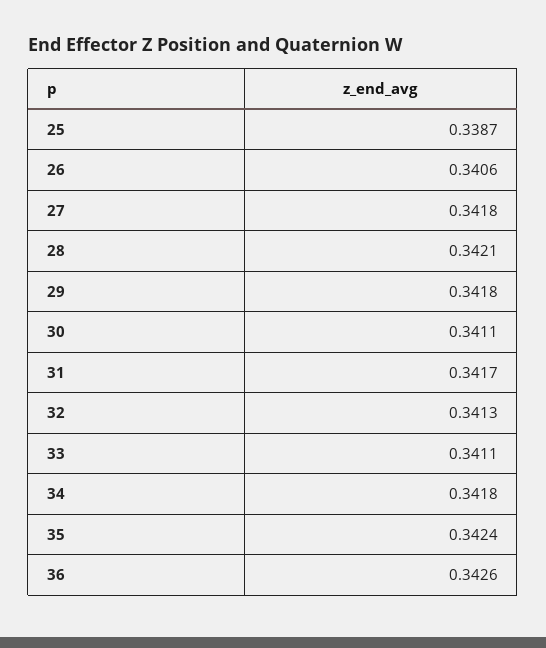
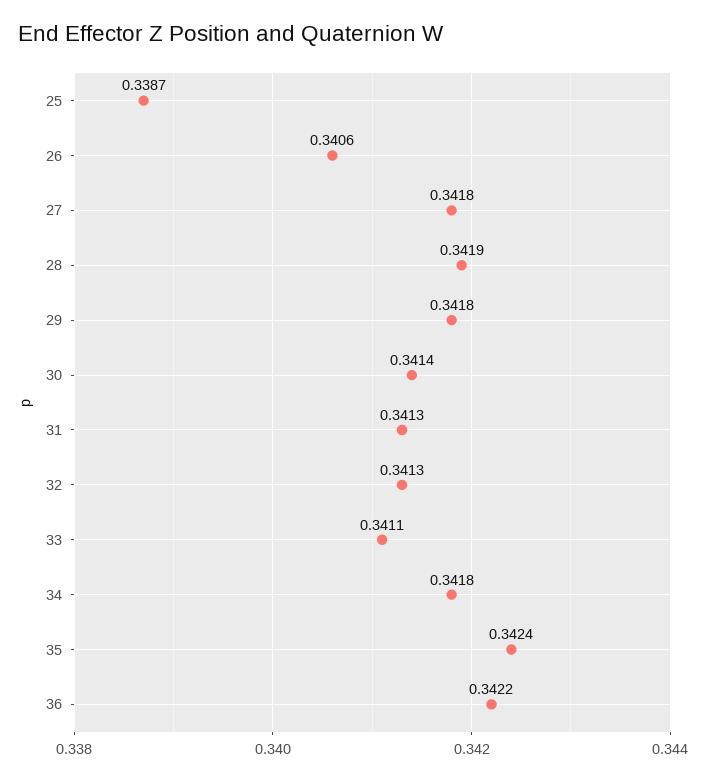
  {
    "25": 0.3387,
    "26": 0.3406,
    "27": 0.3418,
-   "28": 0.3421,
+   "28": 0.3419,
    "29": 0.3418,
-   "30": 0.3411,
+   "30": 0.3414,
-   "31": 0.3417,
+   "31": 0.3413,
    "32": 0.3413,
    "33": 0.3411,
    "34": 0.3418,
    "35": 0.3424,
-   "36": 0.3426
+   "36": 0.3422
  }

